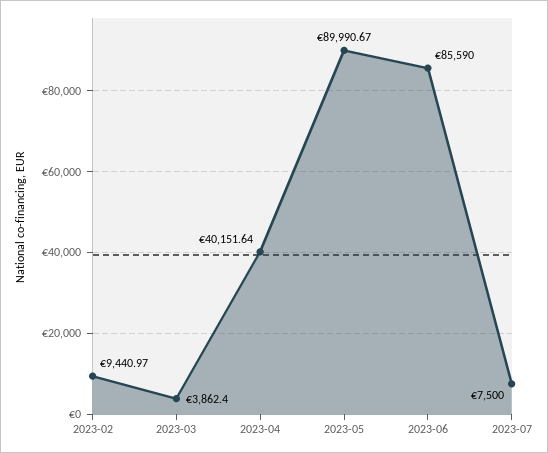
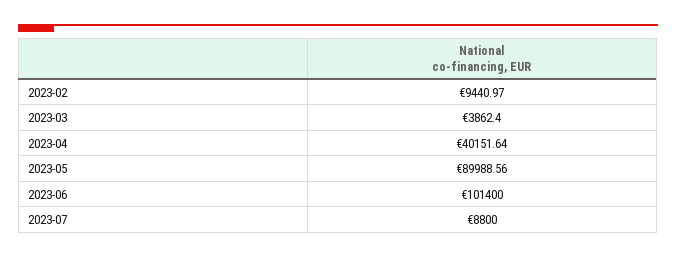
  {
    "2023-02": 9440.97,
    "2023-03": 3862.4,
    "2023-04": 40151.64,
-   "2023-05": 89990.67,
+   "2023-05": 89988.56,
-   "2023-06": 85590,
+   "2023-06": 101400,
-   "2023-07": 7500
+   "2023-07": 8800
  }

